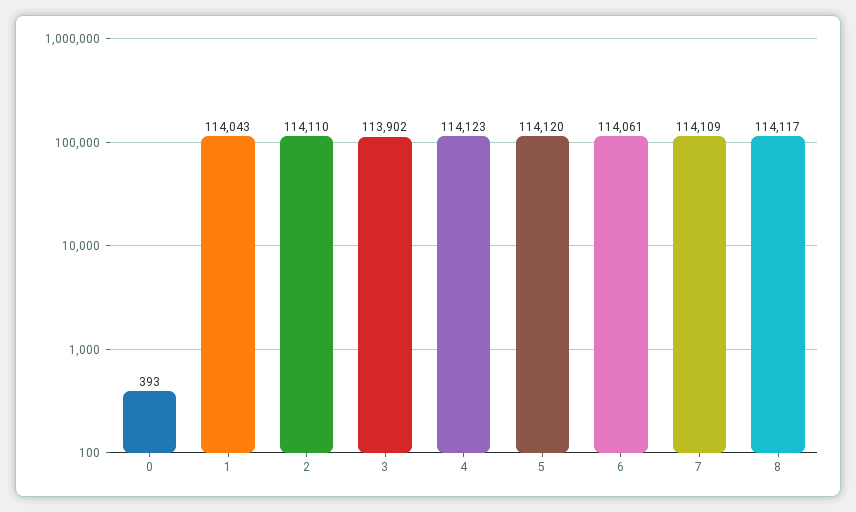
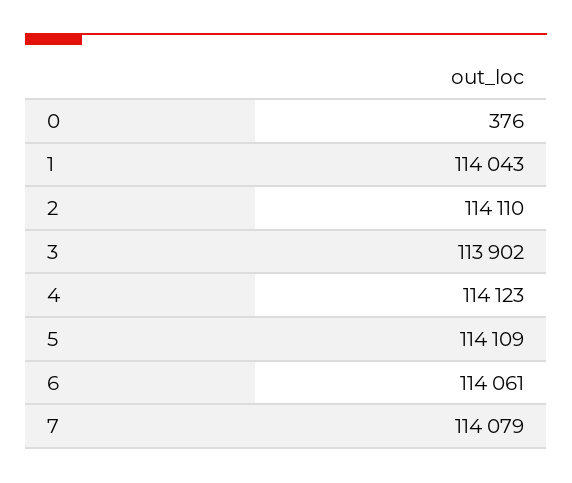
  {
-   "0": 393,
+   "0": 376,
    "1": 114043,
    "2": 114110,
    "3": 113902,
    "4": 114123,
-   "5": 114120,
+   "5": 114109,
    "6": 114061,
-   "7": 114109,
+   "7": 114079
-   "8": 114117
  }

